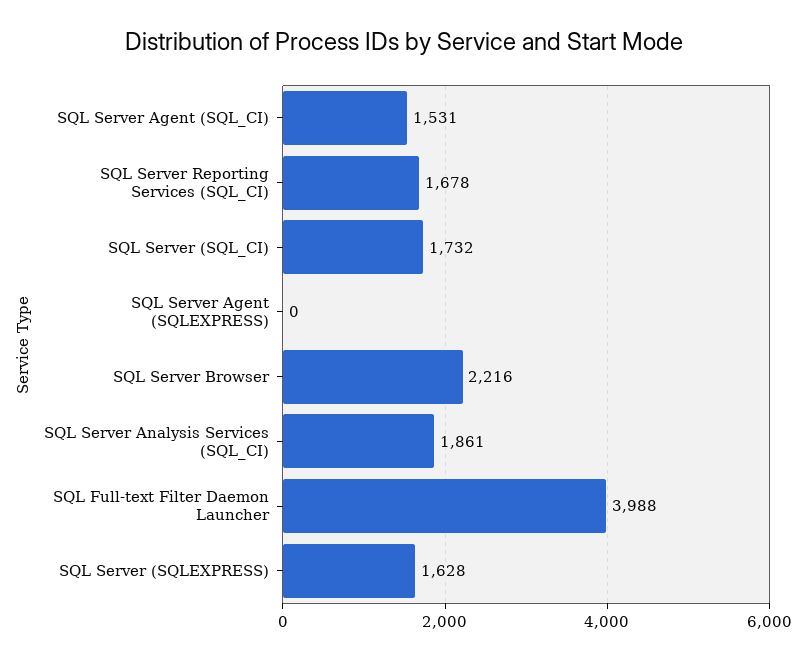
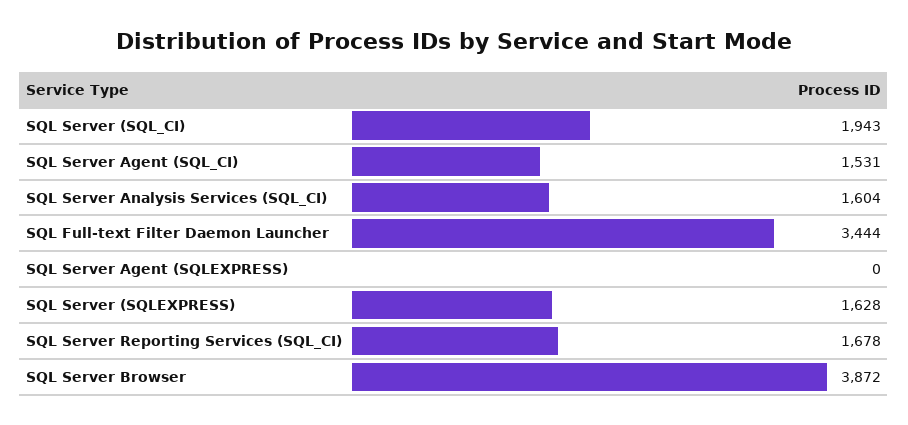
  {
    "SQL Server Agent (SQL_CI)": 1531,
    "SQL Server Reporting Services (SQL_CI)": 1678,
-   "SQL Server (SQL_CI)": 1732,
+   "SQL Server (SQL_CI)": 1943,
    "SQL Server Agent (SQLEXPRESS)": 0,
-   "SQL Server Browser": 2216,
+   "SQL Server Browser": 3872,
-   "SQL Server Analysis Services (SQL_CI)": 1861,
+   "SQL Server Analysis Services (SQL_CI)": 1604,
-   "SQL Full-text Filter Daemon Launcher": 3988,
+   "SQL Full-text Filter Daemon Launcher": 3444,
    "SQL Server (SQLEXPRESS)": 1628
  }

